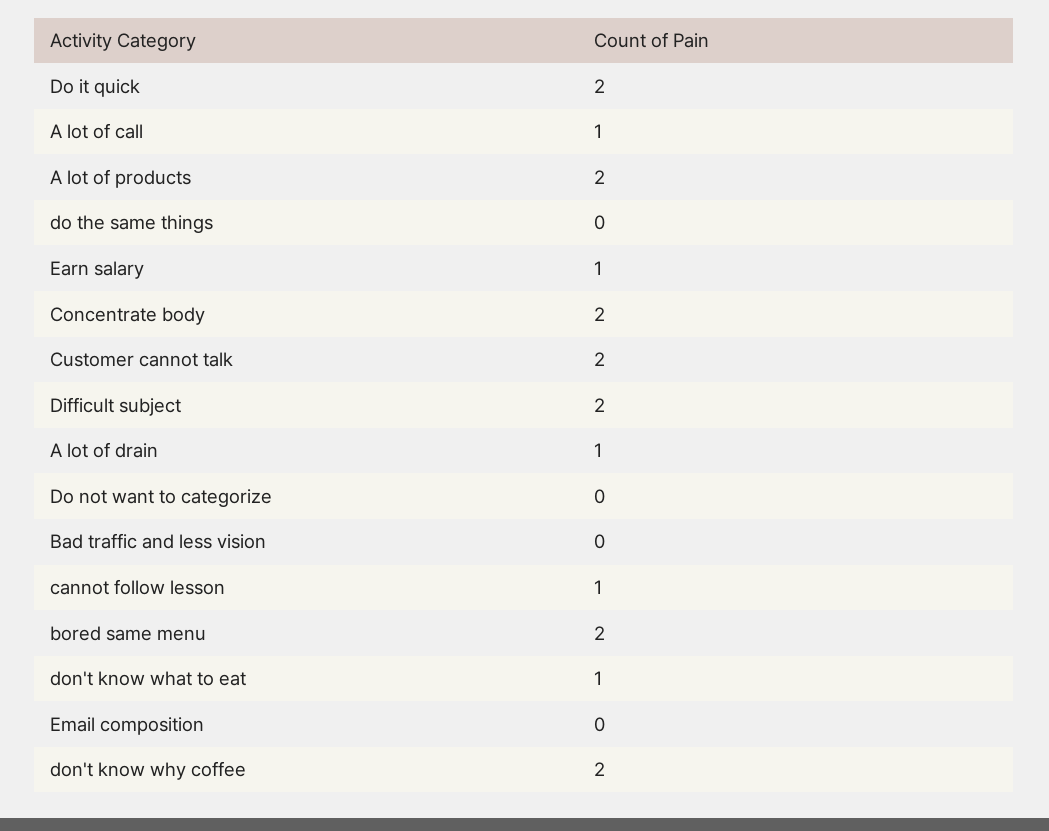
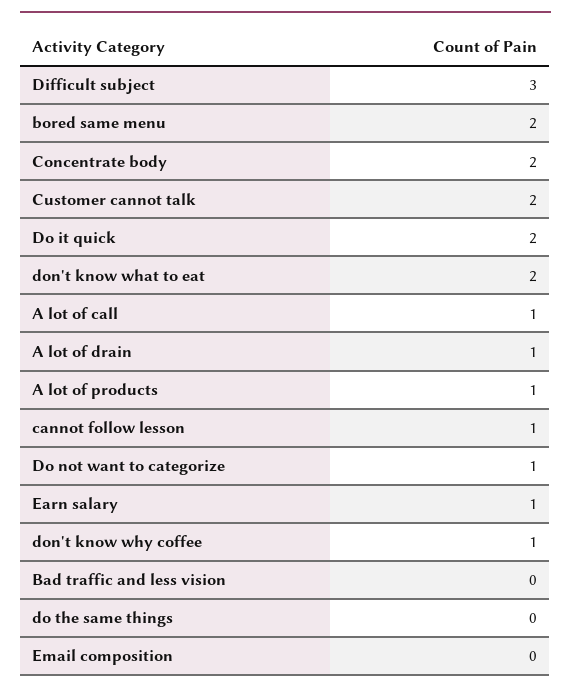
  {
    "Do it quick": 2,
    "A lot of call": 1,
-   "A lot of products": 2,
+   "A lot of products": 1,
    "do the same things": 0,
    "Earn salary": 1,
    "Concentrate body": 2,
    "Customer cannot talk": 2,
-   "Difficult subject": 2,
+   "Difficult subject": 3,
    "A lot of drain": 1,
-   "Do not want to categorize": 0,
+   "Do not want to categorize": 1,
    "Bad traffic and less vision": 0,
    "cannot follow lesson": 1,
    "bored same menu": 2,
-   "don't know what to eat": 1,
+   "don't know what to eat": 2,
    "Email composition": 0,
-   "don't know why coffee": 2
+   "don't know why coffee": 1
  }

